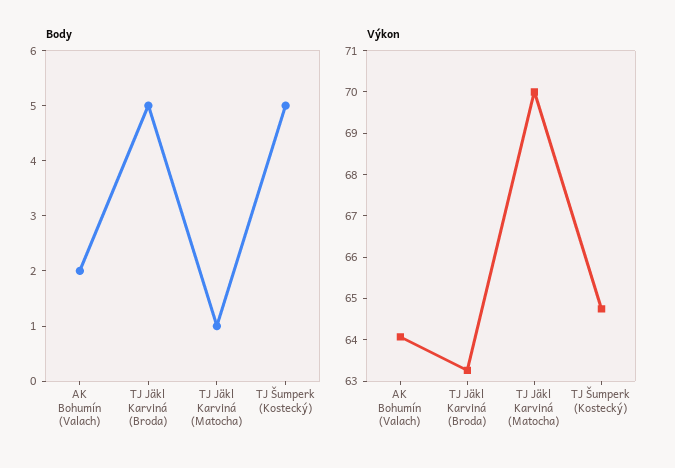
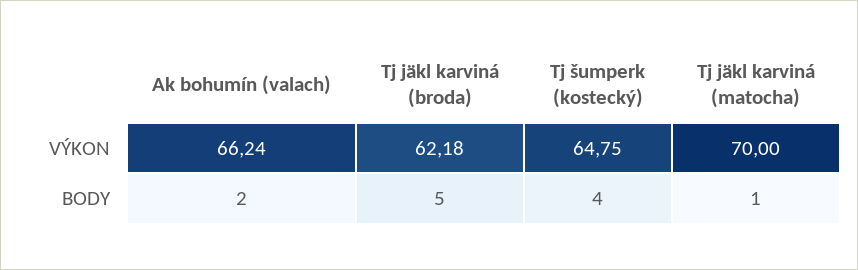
  {
    "Body": {
      "AK Bohumín (Valach)": 2,
      "TJ Jäkl Karviná (Broda)": 5,
      "TJ Jäkl Karviná (Matocha)": 1,
-     "TJ Šumperk (Kostecký)": 5
+     "TJ Šumperk (Kostecký)": 4
    },
    "Výkon": {
-     "AK Bohumín (Valach)": 64,
+     "AK Bohumín (Valach)": 66.24,
-     "TJ Jäkl Karviná (Broda)": 63.2,
+     "TJ Jäkl Karviná (Broda)": 62.18,
      "TJ Jäkl Karviná (Matocha)": 70,
      "TJ Šumperk (Kostecký)": 64.75
    }
  }

